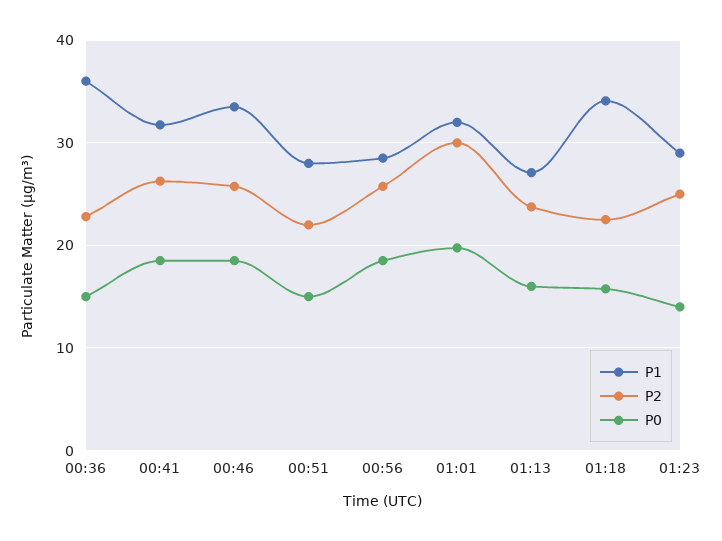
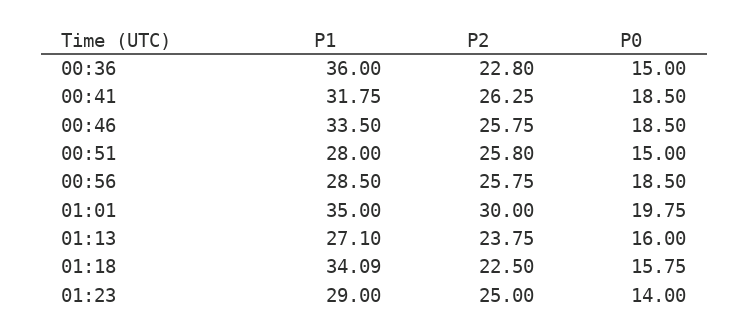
  {
    "P1": {
      "00:36": 36,
      "00:41": 31.75,
      "00:46": 33.5,
      "00:51": 28,
      "00:56": 28.5,
-     "01:01": 32,
+     "01:01": 35,
      "01:13": 27.1,
      "01:18": 34.09,
      "01:23": 29
    },
    "P2": {
      "00:36": 22.8,
      "00:41": 26.25,
      "00:46": 25.75,
-     "00:51": 22,
+     "00:51": 25.8,
      "00:56": 25.75,
      "01:01": 30,
      "01:13": 23.75,
      "01:18": 22.5,
      "01:23": 25
    },
    "P0": {
      "00:36": 15,
      "00:41": 18.5,
      "00:46": 18.5,
      "00:51": 15,
      "00:56": 18.5,
      "01:01": 19.75,
      "01:13": 16,
      "01:18": 15.75,
      "01:23": 14
    }
  }

